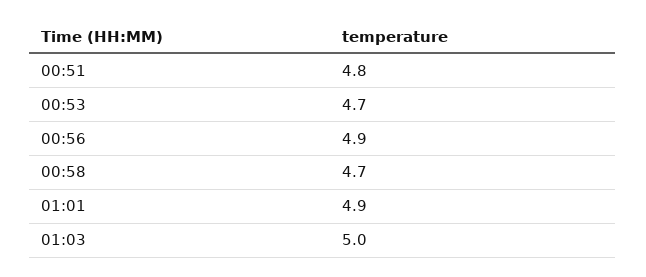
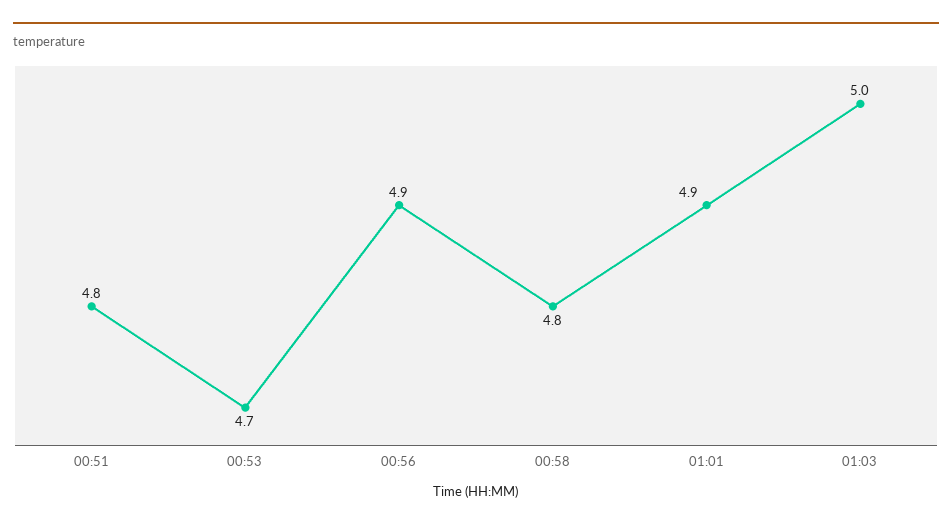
  {
    "00:51": 4.8,
    "00:53": 4.7,
    "00:56": 4.9,
-   "00:58": 4.7,
+   "00:58": 4.8,
    "01:01": 4.9,
    "01:03": 5
  }

